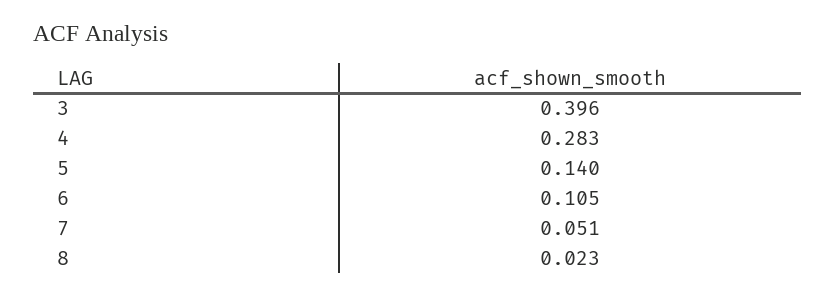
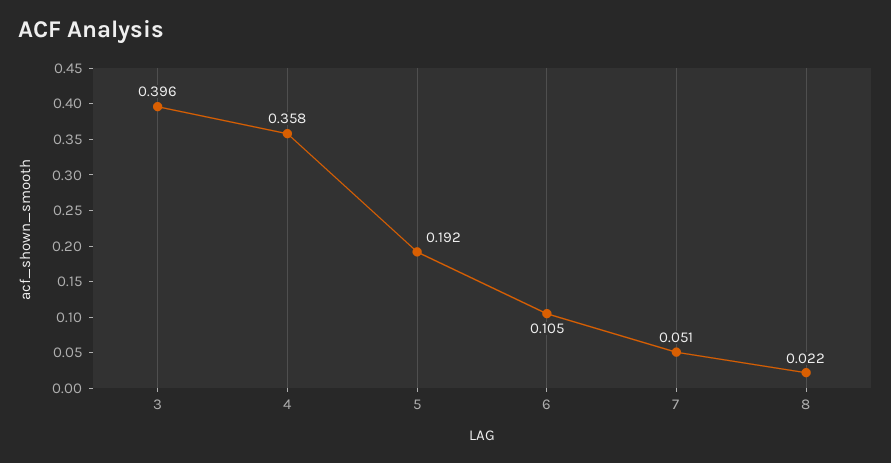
  {
    "3": 0.396,
-   "4": 0.283,
+   "4": 0.358,
-   "5": 0.14,
+   "5": 0.192,
    "6": 0.105,
    "7": 0.051,
-   "8": 0.023
+   "8": 0.022
  }

